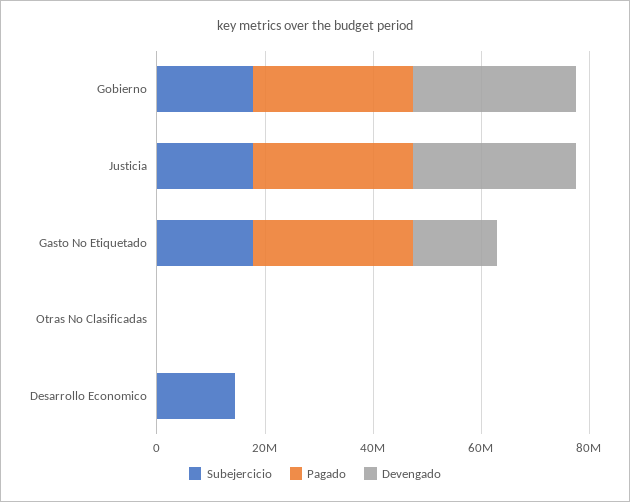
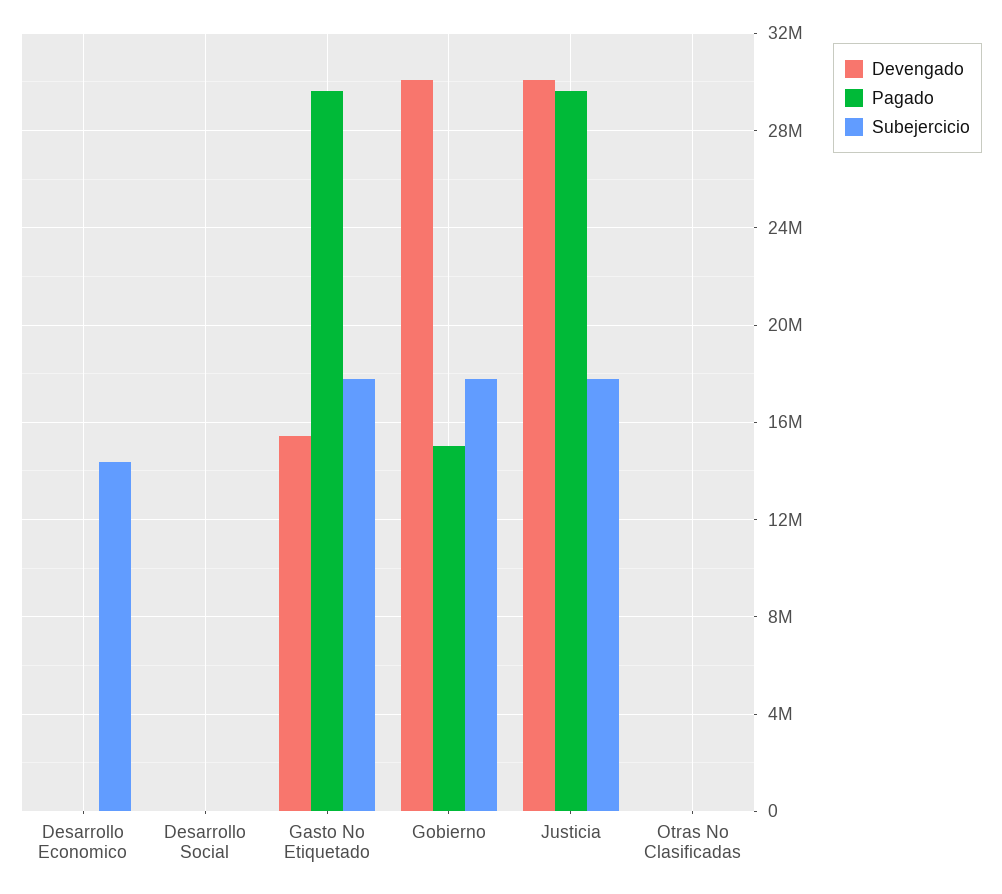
  {
    "Subejercicio": {
      "Gobierno": 18000000,
      "Justicia": 18000000,
      "Gasto No Etiquetado": 18000000,
      "Otras No Clasificadas": 0,
-     "Desarrollo Economico": 14500000
+     "Desarrollo Economico": 14500000,
+     "Desarrollo Social": 0
    },
    "Pagado": {
-     "Gobierno": 30000000,
+     "Gobierno": 15000000,
      "Justicia": 29500000,
      "Gasto No Etiquetado": 29500000,
      "Otras No Clasificadas": 0,
-     "Desarrollo Economico": 0
+     "Desarrollo Economico": 0,
+     "Desarrollo Social": 0
    },
    "Devengado": {
      "Gobierno": 30000000,
      "Justicia": 30000000,
      "Gasto No Etiquetado": 15500000,
      "Otras No Clasificadas": 0,
-     "Desarrollo Economico": 0
+     "Desarrollo Economico": 0,
+     "Desarrollo Social": 0
    }
  }

